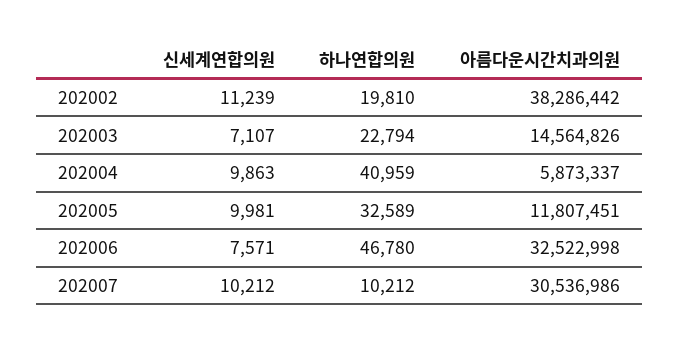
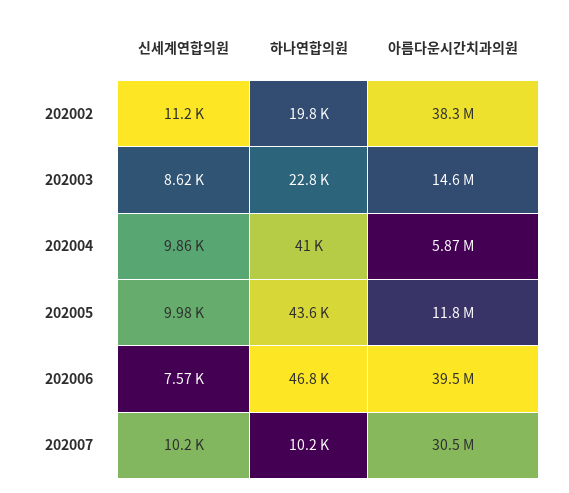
  {
    "신세계연합의원": {
      "202002": 11239,
-     "202003": 7107,
+     "202003": 8620,
      "202004": 9863,
      "202005": 9981,
      "202006": 7571,
      "202007": 10212
    },
    "하나연합의원": {
      "202002": 19810,
      "202003": 22794,
      "202004": 40959,
-     "202005": 32589,
+     "202005": 43600,
      "202006": 46780,
      "202007": 10212
    },
    "아름다운시간치과의원": {
      "202002": 38286442,
      "202003": 14564826,
      "202004": 5873337,
      "202005": 11807451,
-     "202006": 32522998,
+     "202006": 39500000,
      "202007": 30536986
    }
  }

